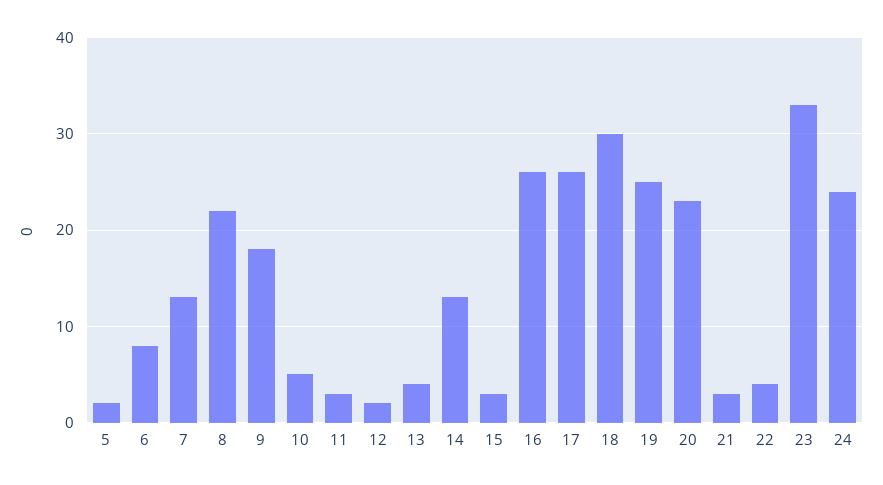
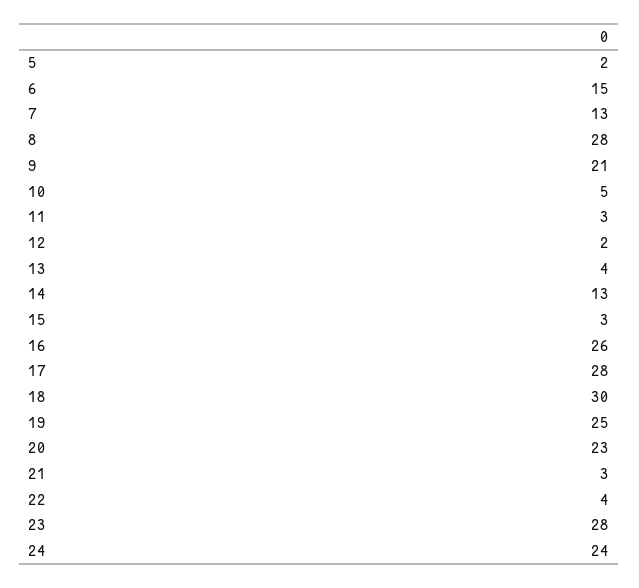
  {
    "5": 2,
-   "6": 8,
+   "6": 15,
    "7": 13,
-   "8": 22,
+   "8": 28,
-   "9": 18,
+   "9": 21,
    "10": 5,
    "11": 3,
    "12": 2,
    "13": 4,
    "14": 13,
    "15": 3,
    "16": 26,
-   "17": 26,
+   "17": 28,
    "18": 30,
    "19": 25,
    "20": 23,
    "21": 3,
    "22": 4,
-   "23": 33,
+   "23": 28,
    "24": 24
  }

